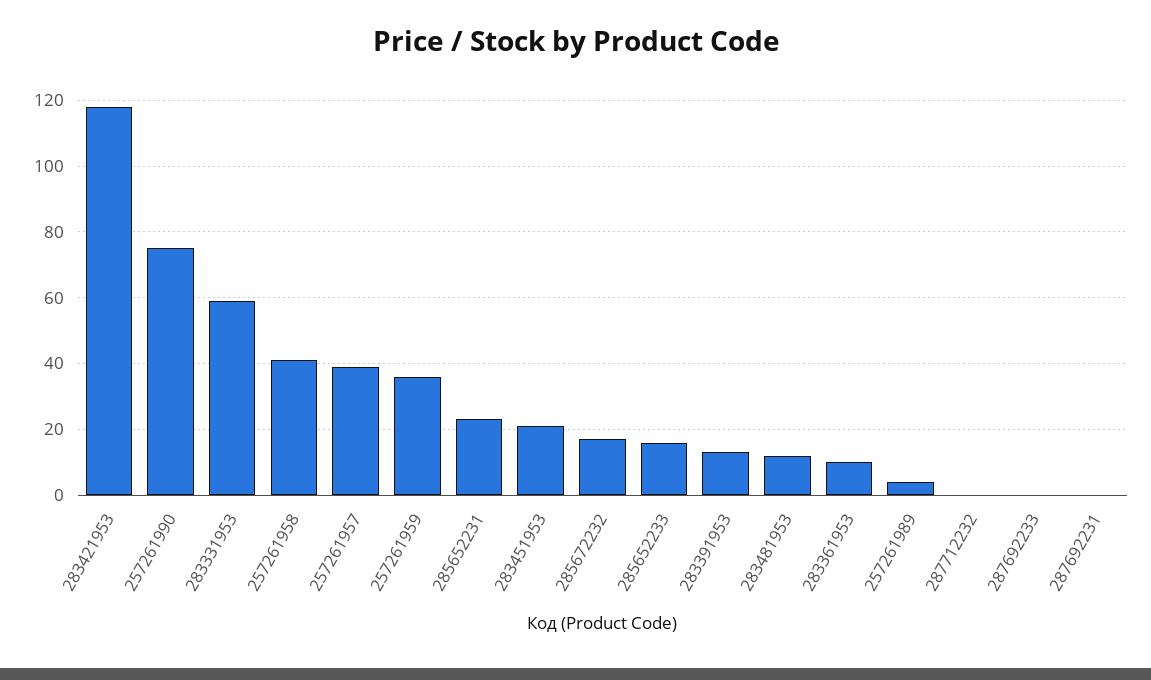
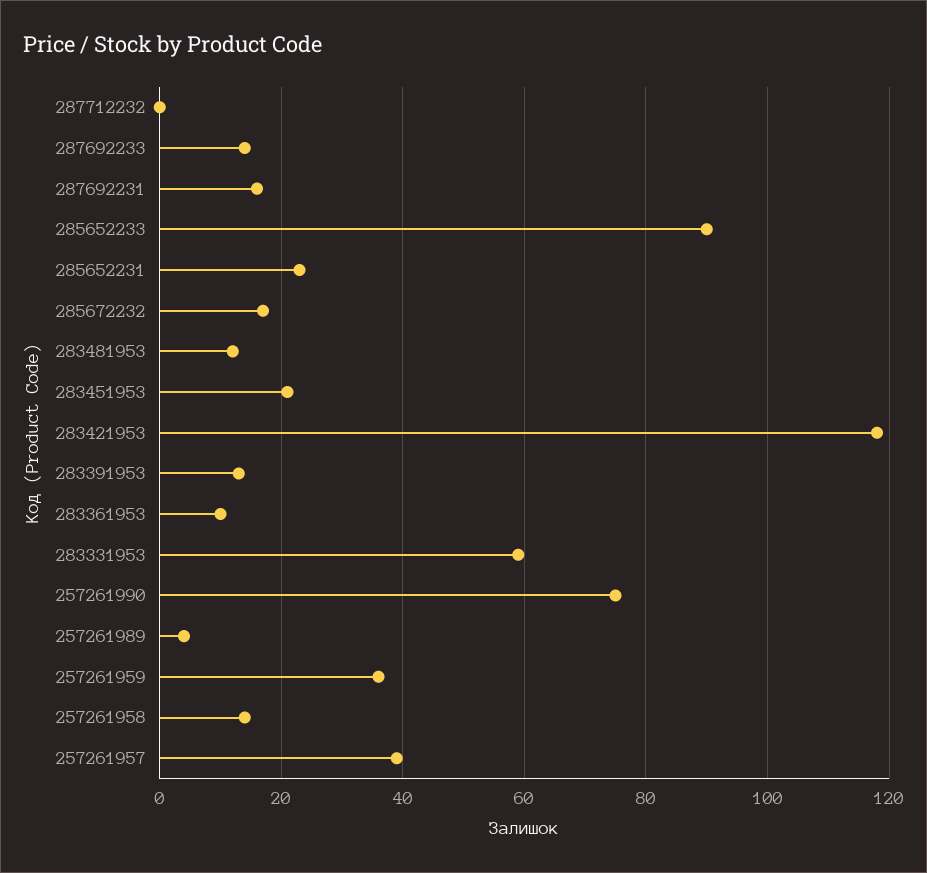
  {
    "283421953": 120,
    "257261990": 75,
    "283331953": 60,
-   "257261958": 40,
+   "257261958": 15,
    "257261957": 40,
    "257261959": 35,
    "285652231": 25,
    "283451953": 20,
    "285672232": 15,
-   "285652233": 15,
+   "285652233": 90,
    "283391953": 15,
    "283481953": 10,
    "283361953": 10,
    "257261989": 5,
    "287712232": 0,
-   "287692233": 0,
+   "287692233": 15,
-   "287692231": 0
+   "287692231": 15
  }

